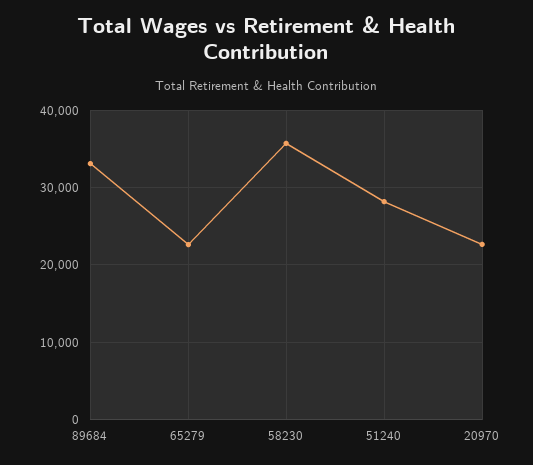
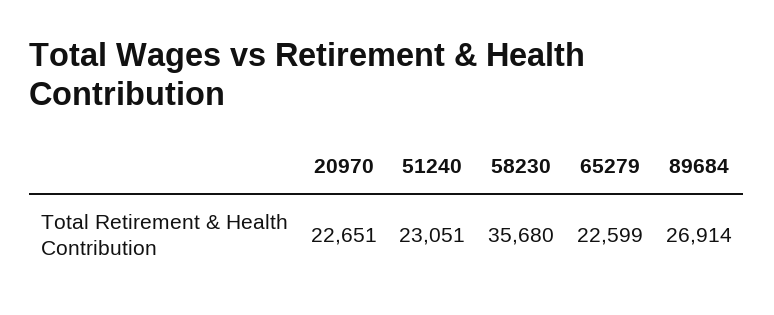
  {
-   "89684": 33000,
+   "89684": 26914,
    "65279": 22599,
    "58230": 35680,
-   "51240": 28000,
+   "51240": 23051,
    "20970": 22651
  }

